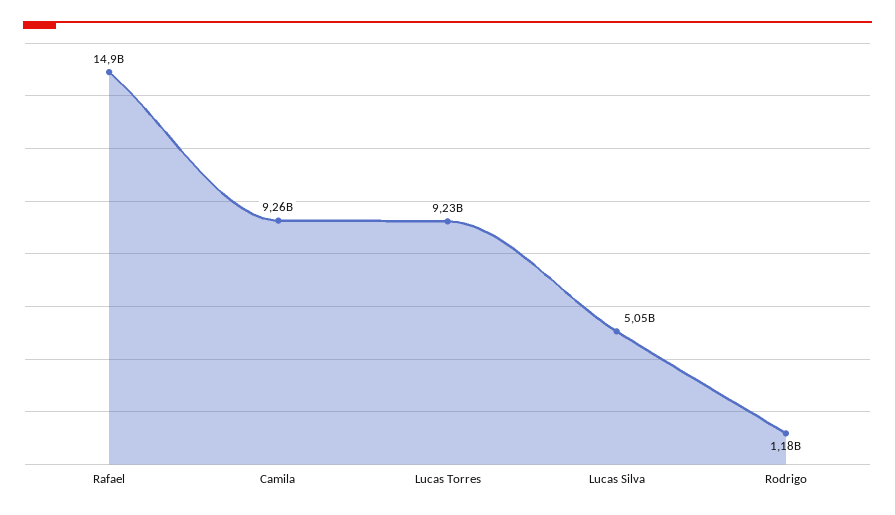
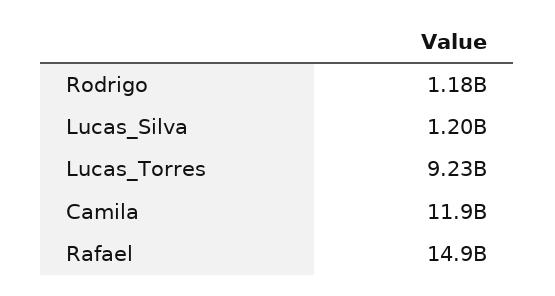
  {
    "Rafael": 14900000000,
-   "Camila": 9260000000,
+   "Camila": 11900000000,
    "Lucas Torres": 9230000000,
-   "Lucas Silva": 5050000000,
+   "Lucas Silva": 1200000000,
    "Rodrigo": 1180000000
  }

